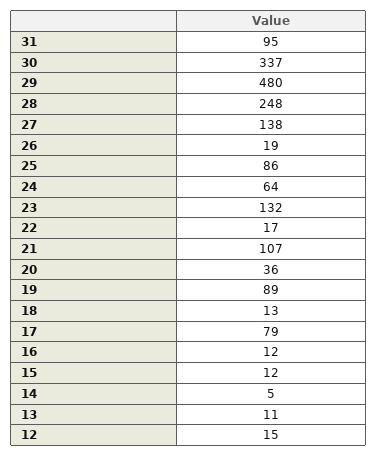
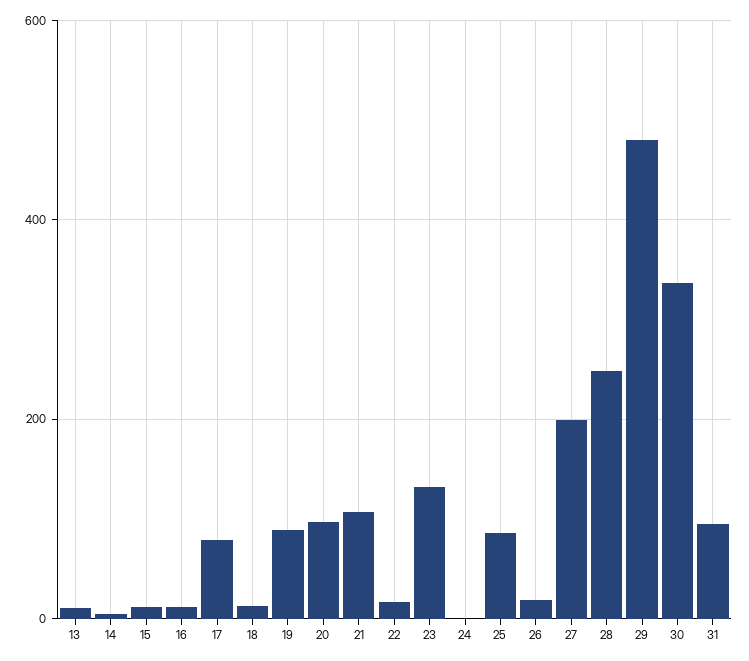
  {
    "31": 95,
    "30": 337,
    "29": 480,
    "28": 248,
-   "27": 138,
+   "27": 200,
    "26": 19,
    "25": 86,
-   "24": 64,
+   "24": 0,
    "23": 132,
    "22": 17,
    "21": 107,
-   "20": 36,
+   "20": 100,
    "19": 89,
    "18": 13,
    "17": 79,
    "16": 12,
    "15": 12,
    "14": 5,
-   "13": 11,
+   "13": 11
-   "12": 15
  }

